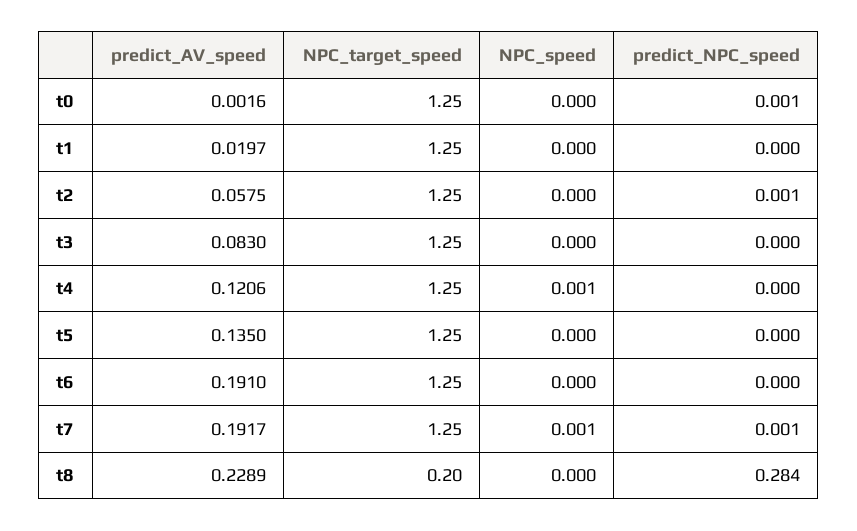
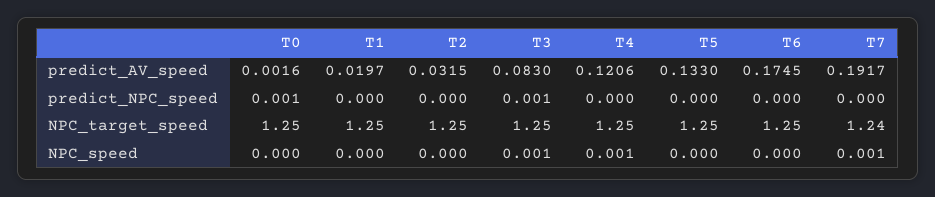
  {
    "predict_AV_speed": {
      "t0": 0.0016,
      "t1": 0.0197,
-     "t2": 0.0575,
+     "t2": 0.0315,
      "t3": 0.083,
      "t4": 0.1206,
-     "t5": 0.135,
+     "t5": 0.133,
-     "t6": 0.191,
+     "t6": 0.1745,
-     "t7": 0.1917,
+     "t7": 0.1917
-     "t8": 0.2289
    },
    "NPC_target_speed": {
      "t0": 1.25,
      "t1": 1.25,
      "t2": 1.25,
      "t3": 1.25,
      "t4": 1.25,
      "t5": 1.25,
      "t6": 1.25,
-     "t7": 1.25,
+     "t7": 1.24
-     "t8": 0.2
    },
    "NPC_speed": {
      "t0": 0,
      "t1": 0,
      "t2": 0,
-     "t3": 0,
+     "t3": 0.001,
      "t4": 0.001,
      "t5": 0,
      "t6": 0,
-     "t7": 0.001,
+     "t7": 0.001
-     "t8": 0
    },
    "predict_NPC_speed": {
      "t0": 0.001,
      "t1": 0,
-     "t2": 0.001,
+     "t2": 0,
-     "t3": 0,
+     "t3": 0.001,
      "t4": 0,
      "t5": 0,
      "t6": 0,
-     "t7": 0.001,
+     "t7": 0
-     "t8": 0.284
    }
  }

